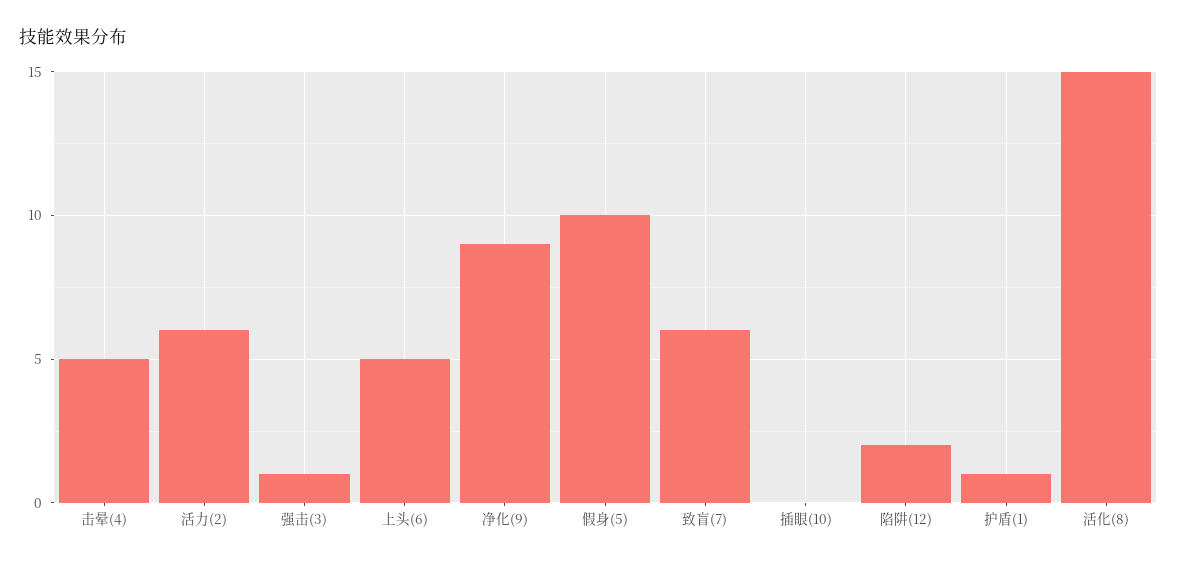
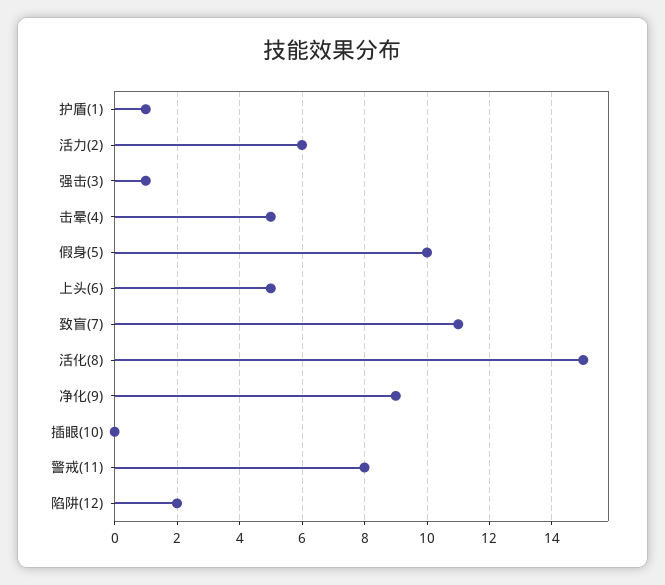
  {
    "击晕(4)": 5,
    "活力(2)": 6,
    "强击(3)": 1,
    "上头(6)": 5,
    "净化(9)": 9,
    "假身(5)": 10,
-   "致盲(7)": 6,
+   "致盲(7)": 11,
    "插眼(10)": 0,
    "陷阱(12)": 2,
    "护盾(1)": 1,
-   "活化(8)": 15
+   "活化(8)": 15,
+   "警戒(11)": 8
  }

